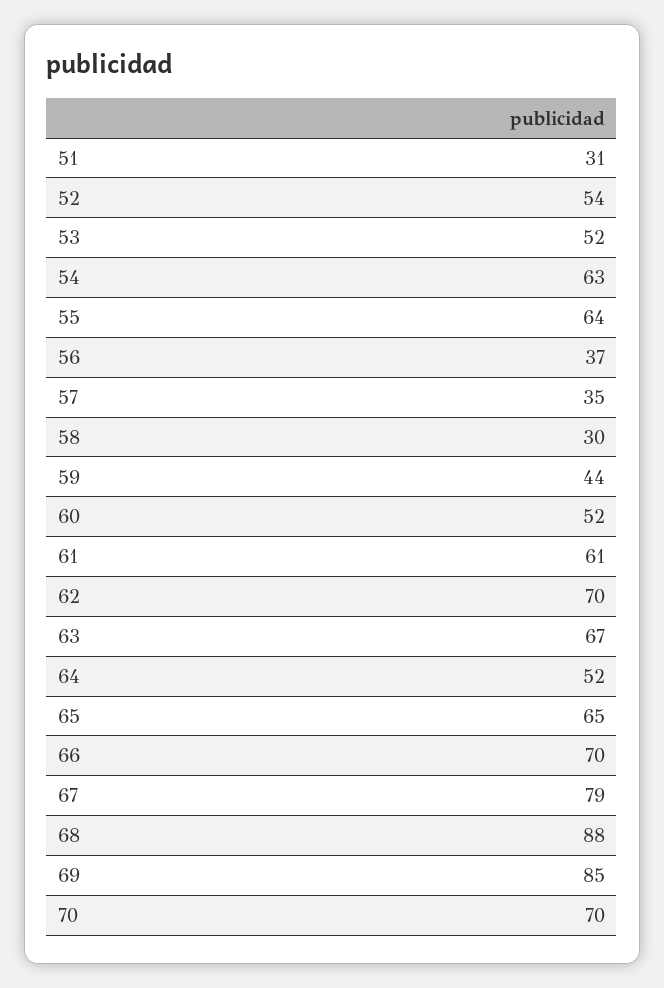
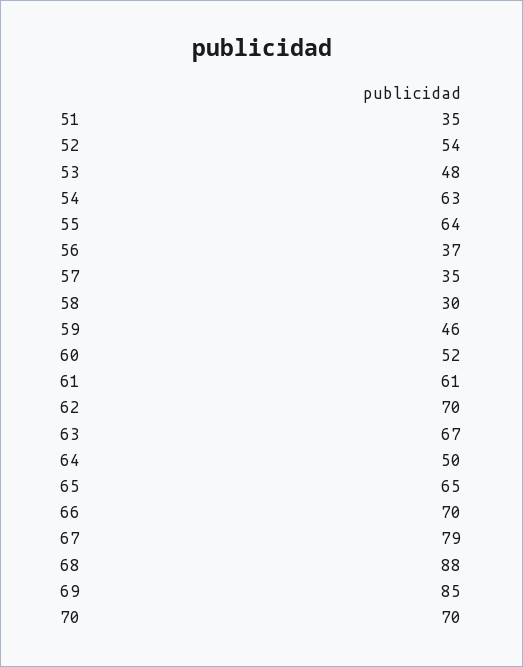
  {
-   "51": 31,
+   "51": 35,
    "52": 54,
-   "53": 52,
+   "53": 48,
    "54": 63,
    "55": 64,
    "56": 37,
    "57": 35,
    "58": 30,
-   "59": 44,
+   "59": 46,
    "60": 52,
    "61": 61,
    "62": 70,
    "63": 67,
-   "64": 52,
+   "64": 50,
    "65": 65,
    "66": 70,
    "67": 79,
    "68": 88,
    "69": 85,
    "70": 70
  }

